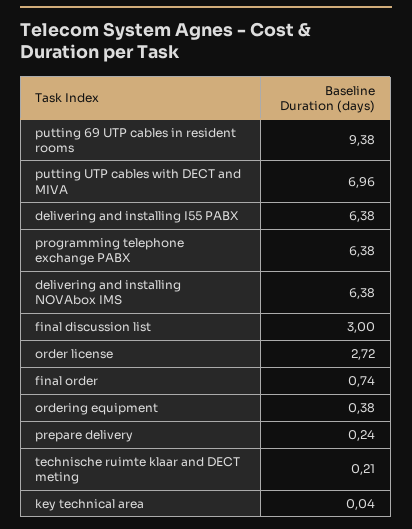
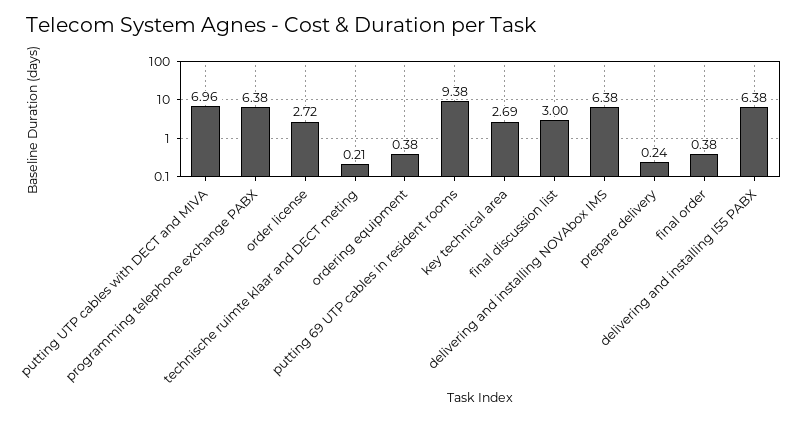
  {
    "putting 69 UTP cables in resident rooms": 9.38,
    "putting UTP cables with DECT and MIVA": 6.96,
    "delivering and installing I55 PABX": 6.38,
    "programming telephone exchange PABX": 6.38,
    "delivering and installing NOVAbox IMS": 6.38,
    "final discussion list": 3,
    "order license": 2.72,
-   "final order": 0.74,
+   "final order": 0.38,
    "ordering equipment": 0.38,
    "prepare delivery": 0.24,
    "technische ruimte klaar and DECT meting": 0.21,
-   "key technical area": 0.04
+   "key technical area": 2.69
  }

